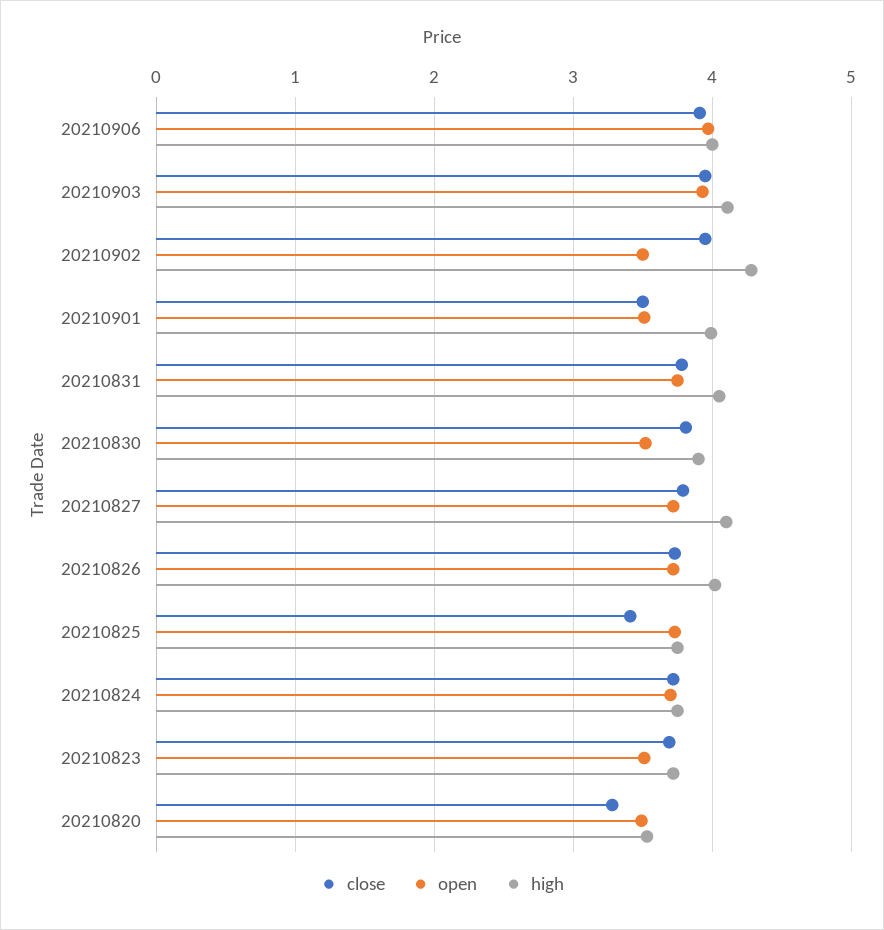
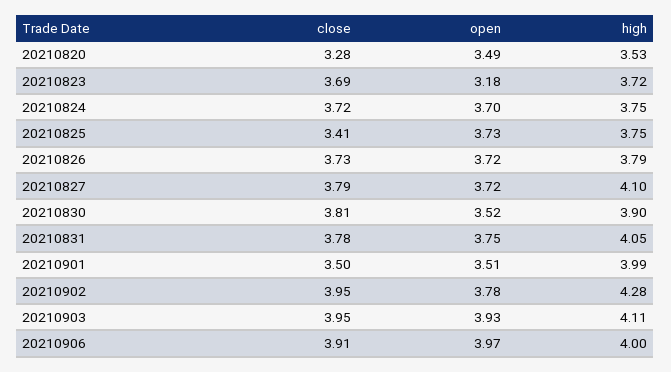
  {
    "close": {
      "20210906": 3.91,
      "20210903": 3.95,
      "20210902": 3.95,
      "20210901": 3.5,
      "20210831": 3.78,
      "20210830": 3.81,
      "20210827": 3.79,
      "20210826": 3.73,
      "20210825": 3.41,
      "20210824": 3.72,
      "20210823": 3.69,
      "20210820": 3.28
    },
    "open": {
      "20210906": 3.97,
      "20210903": 3.93,
-     "20210902": 3.5,
+     "20210902": 3.78,
      "20210901": 3.51,
      "20210831": 3.75,
      "20210830": 3.52,
      "20210827": 3.72,
      "20210826": 3.72,
      "20210825": 3.73,
      "20210824": 3.7,
-     "20210823": 3.5,
+     "20210823": 3.18,
      "20210820": 3.49
    },
    "high": {
      "20210906": 4,
      "20210903": 4.11,
      "20210902": 4.28,
      "20210901": 3.99,
      "20210831": 4.05,
      "20210830": 3.9,
      "20210827": 4.1,
-     "20210826": 4,
+     "20210826": 3.79,
      "20210825": 3.75,
      "20210824": 3.75,
      "20210823": 3.72,
      "20210820": 3.53
    }
  }

